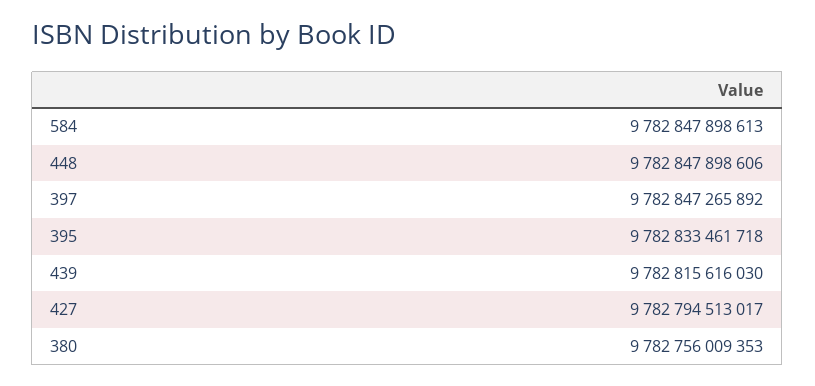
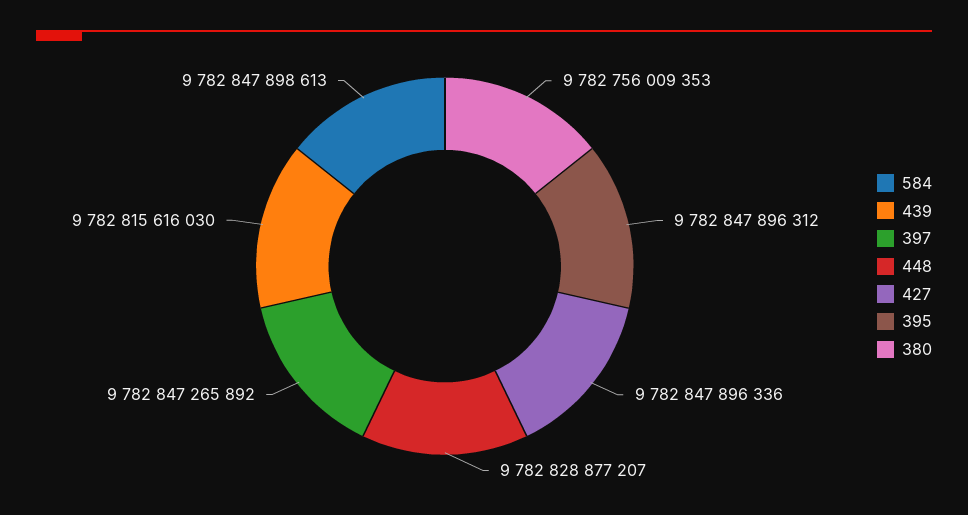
  {
    "584": 9782847898613,
-   "448": 9782847898606,
+   "448": 9782828877207,
    "397": 9782847265892,
-   "395": 9782833461718,
+   "395": 9782847896312,
    "439": 9782815616030,
-   "427": 9782794513017,
+   "427": 9782847896336,
    "380": 9782756009353
  }

